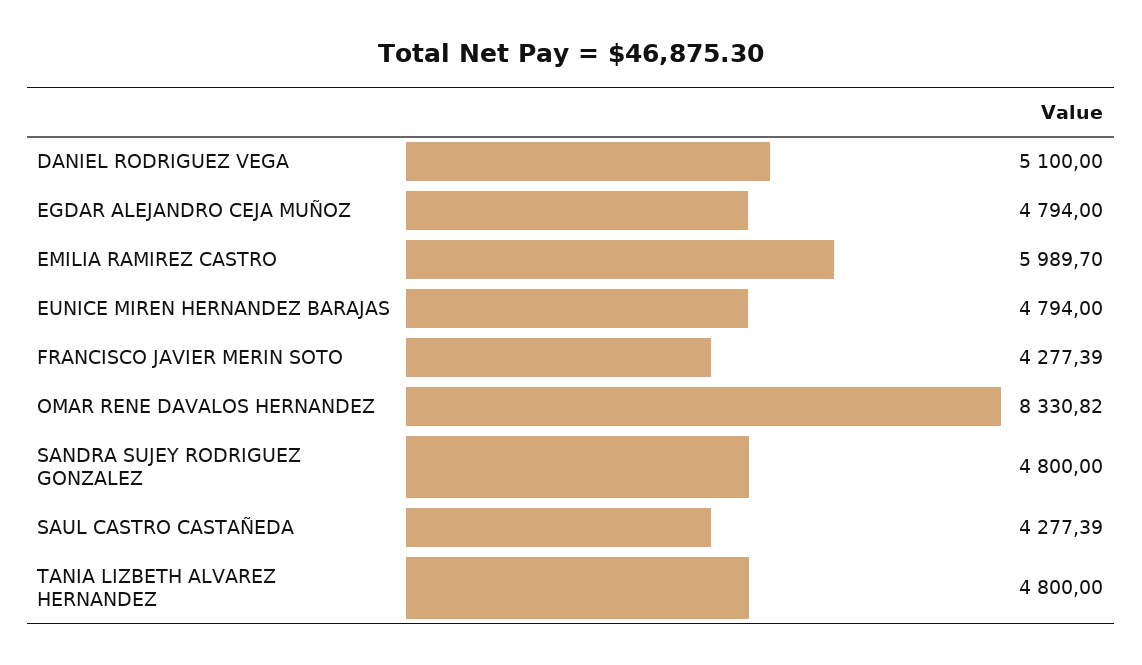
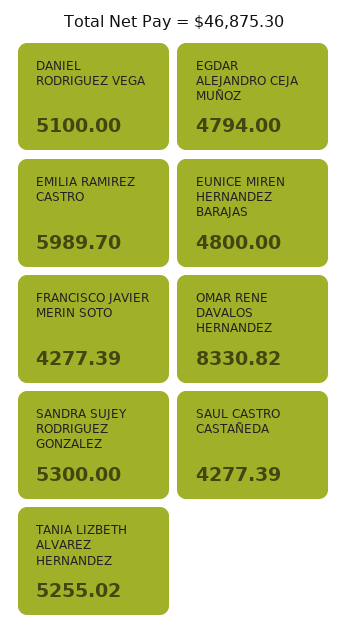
  {
    "DANIEL RODRIGUEZ VEGA": 5100,
    "EGDAR ALEJANDRO CEJA MUÑOZ": 4794,
    "EMILIA RAMIREZ CASTRO": 5989.7,
-   "EUNICE MIREN HERNANDEZ BARAJAS": 4794,
+   "EUNICE MIREN HERNANDEZ BARAJAS": 4800,
    "FRANCISCO JAVIER MERIN SOTO": 4277.39,
    "OMAR RENE DAVALOS HERNANDEZ": 8330.82,
-   "SANDRA SUJEY RODRIGUEZ GONZALEZ": 4800,
+   "SANDRA SUJEY RODRIGUEZ GONZALEZ": 5300,
    "SAUL CASTRO CASTAÑEDA": 4277.39,
-   "TANIA LIZBETH ALVAREZ HERNANDEZ": 4800
+   "TANIA LIZBETH ALVAREZ HERNANDEZ": 5255.02
  }

